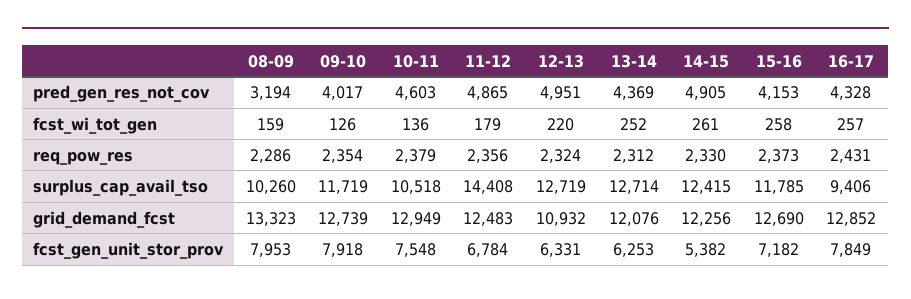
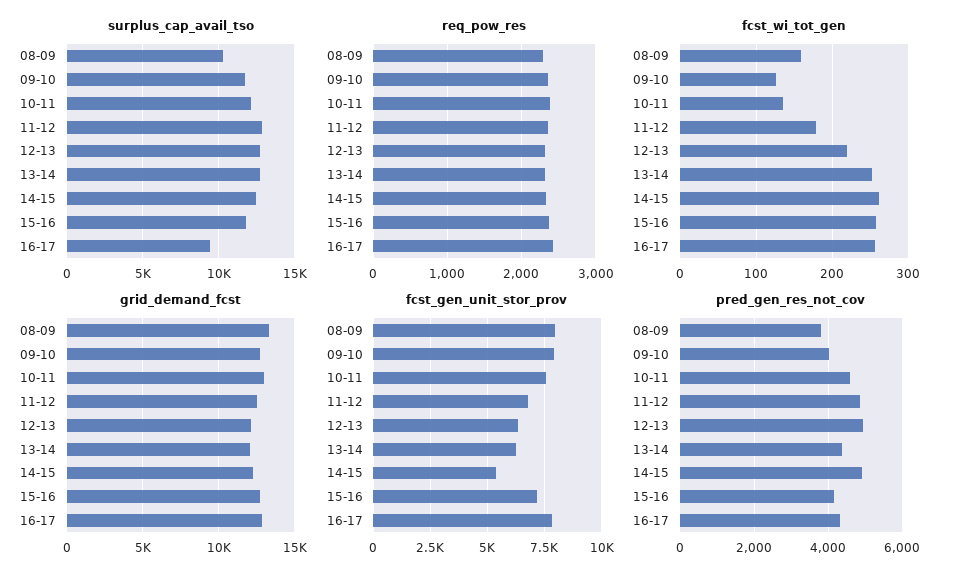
  {
    "pred_gen_res_not_cov": {
-     "08-09": 3194,
+     "08-09": 3800,
      "09-10": 4017,
      "10-11": 4603,
      "11-12": 4865,
      "12-13": 4951,
      "13-14": 4369,
      "14-15": 4905,
      "15-16": 4153,
      "16-17": 4328
    },
    "fcst_wi_tot_gen": {
      "08-09": 159,
      "09-10": 126,
      "10-11": 136,
      "11-12": 179,
      "12-13": 220,
      "13-14": 252,
      "14-15": 261,
      "15-16": 258,
      "16-17": 257
    },
    "req_pow_res": {
      "08-09": 2286,
      "09-10": 2354,
      "10-11": 2379,
      "11-12": 2356,
      "12-13": 2324,
      "13-14": 2312,
      "14-15": 2330,
      "15-16": 2373,
      "16-17": 2431
    },
    "surplus_cap_avail_tso": {
      "08-09": 10260,
      "09-10": 11719,
-     "10-11": 10518,
+     "10-11": 12000,
-     "11-12": 14408,
+     "11-12": 13000,
      "12-13": 12719,
      "13-14": 12714,
      "14-15": 12415,
      "15-16": 11785,
      "16-17": 9406
    },
    "grid_demand_fcst": {
      "08-09": 13323,
      "09-10": 12739,
      "10-11": 12949,
      "11-12": 12483,
-     "12-13": 10932,
+     "12-13": 12000,
      "13-14": 12076,
      "14-15": 12256,
      "15-16": 12690,
      "16-17": 12852
    },
    "fcst_gen_unit_stor_prov": {
      "08-09": 7953,
      "09-10": 7918,
      "10-11": 7548,
      "11-12": 6784,
      "12-13": 6331,
      "13-14": 6253,
      "14-15": 5382,
      "15-16": 7182,
      "16-17": 7849
    }
  }

